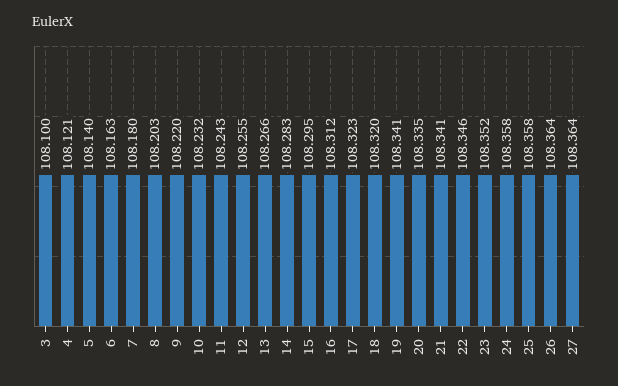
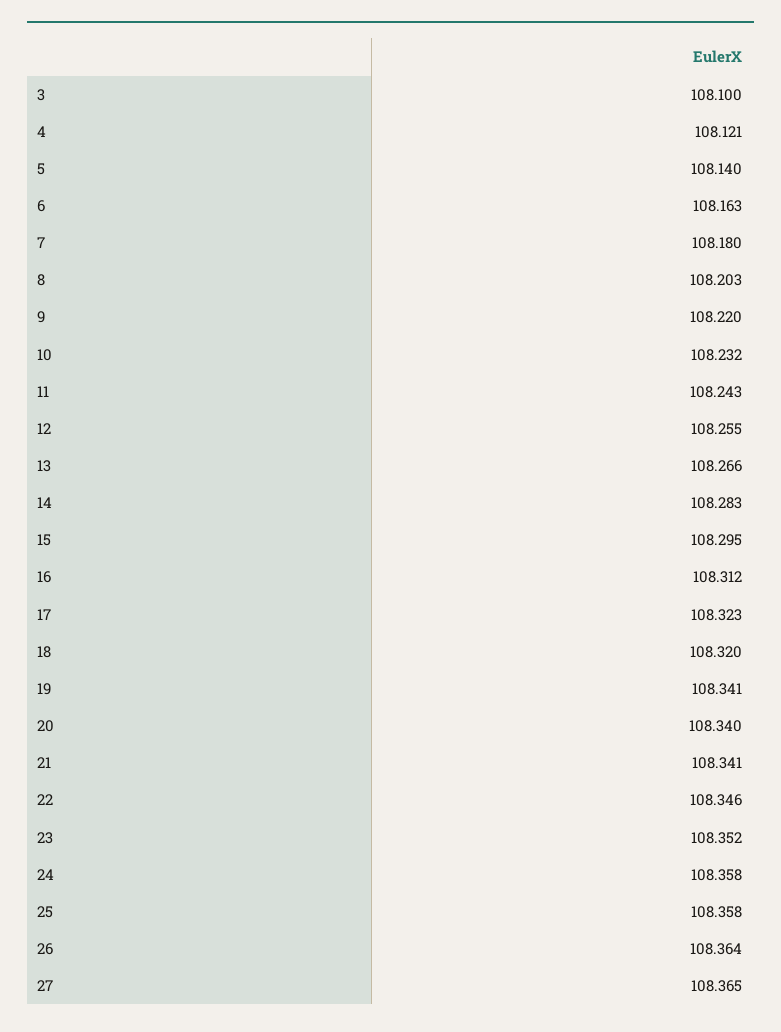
  {
    "3": 108.1,
    "4": 108.121,
    "5": 108.14,
    "6": 108.163,
    "7": 108.18,
    "8": 108.203,
    "9": 108.22,
    "10": 108.232,
    "11": 108.243,
    "12": 108.255,
    "13": 108.266,
    "14": 108.283,
    "15": 108.295,
    "16": 108.312,
    "17": 108.323,
    "18": 108.32,
    "19": 108.341,
-   "20": 108.335,
+   "20": 108.34,
    "21": 108.341,
    "22": 108.346,
    "23": 108.352,
    "24": 108.358,
    "25": 108.358,
    "26": 108.364,
-   "27": 108.364
+   "27": 108.365
  }

